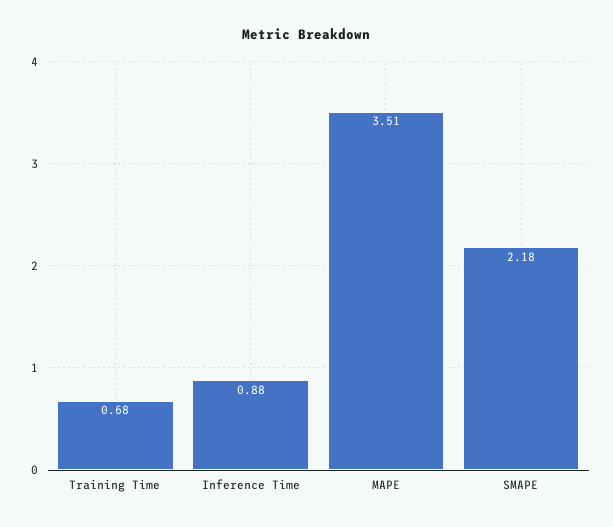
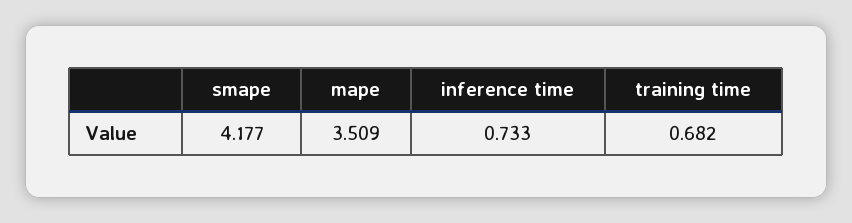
  {
    "Training Time": 0.682,
-   "Inference Time": 0.88,
+   "Inference Time": 0.733,
    "MAPE": 3.509,
-   "SMAPE": 2.18
+   "SMAPE": 4.177
  }

